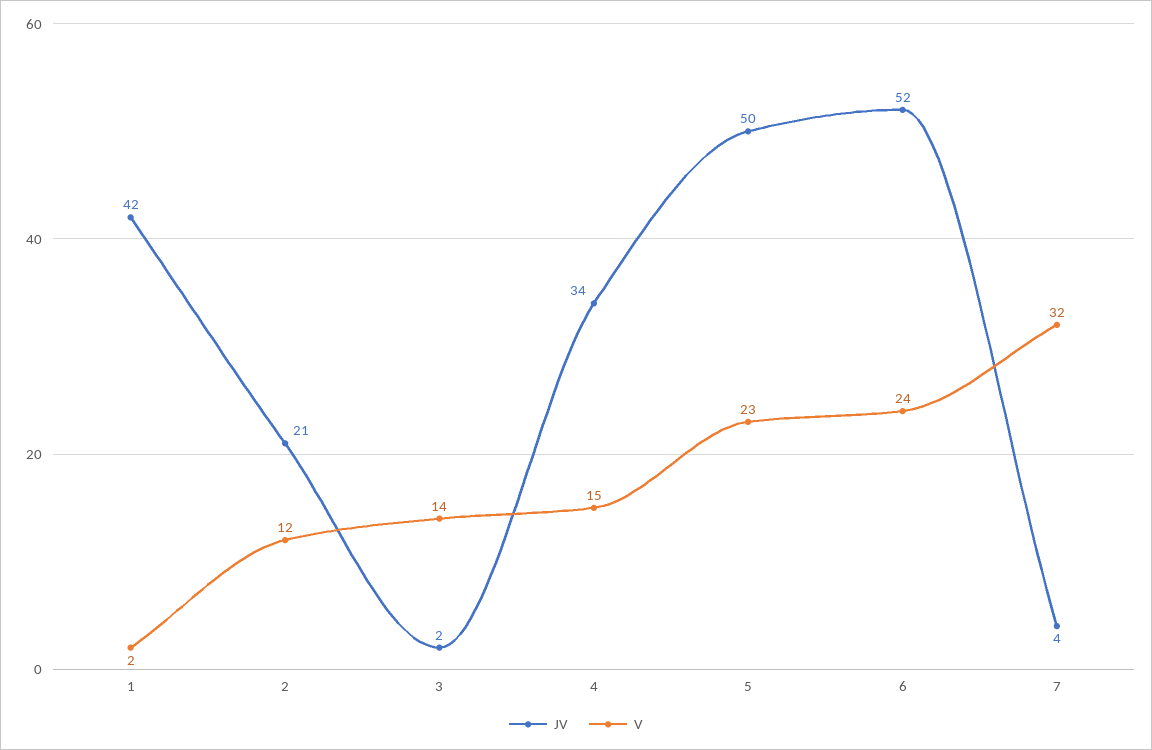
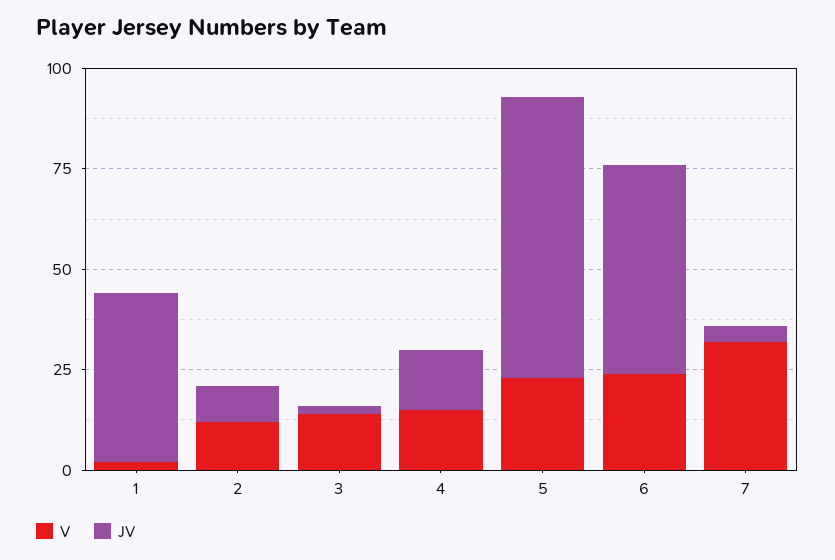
  {
    "JV": {
      "1": 42,
-     "2": 21,
+     "2": 10,
      "3": 2,
-     "4": 34,
+     "4": 15,
-     "5": 50,
+     "5": 70,
      "6": 52,
      "7": 4
    },
    "V": {
      "1": 2,
      "2": 12,
      "3": 14,
      "4": 15,
      "5": 23,
      "6": 24,
      "7": 32
    }
  }

